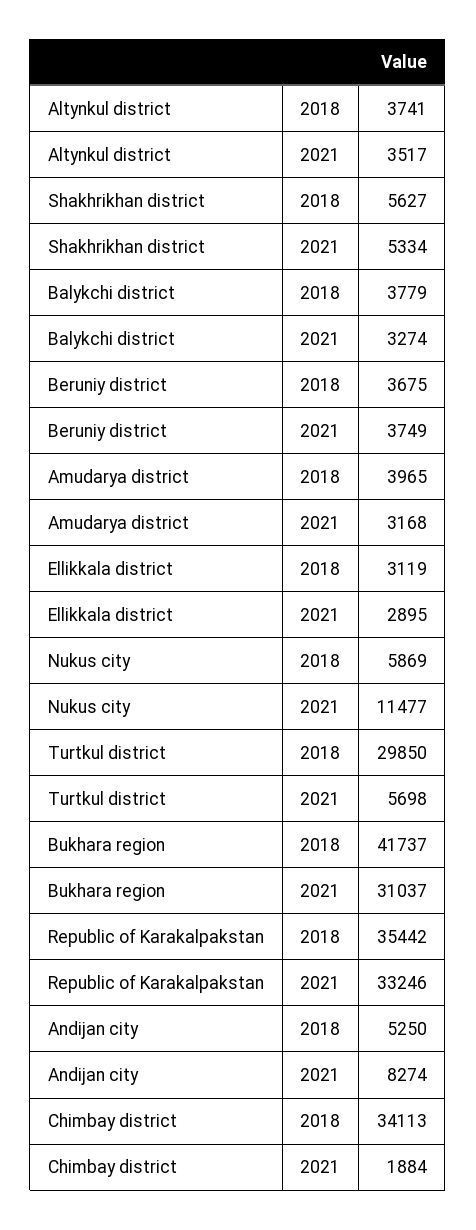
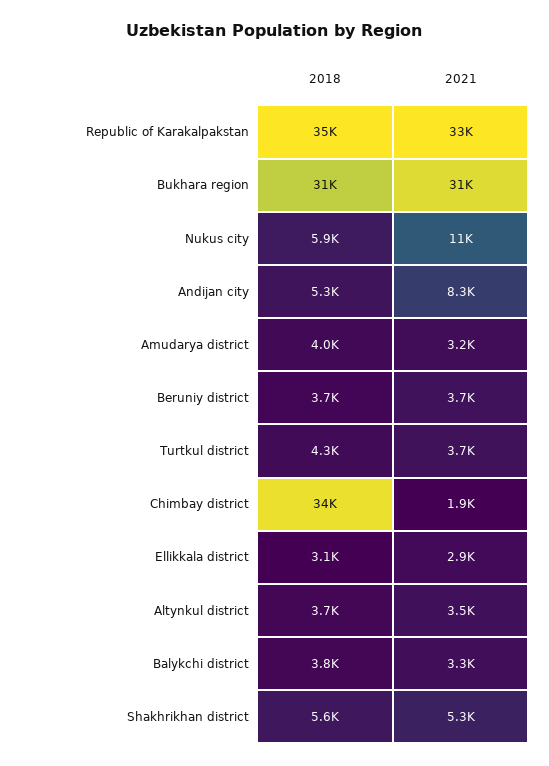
  {
    "Altynkul district": {
      "2018": 3741,
      "2021": 3517
    },
    "Shakhrikhan district": {
      "2018": 5627,
      "2021": 5334
    },
    "Balykchi district": {
      "2018": 3779,
      "2021": 3274
    },
    "Beruniy district": {
      "2018": 3675,
      "2021": 3749
    },
    "Amudarya district": {
      "2018": 3965,
      "2021": 3168
    },
    "Ellikkala district": {
      "2018": 3119,
      "2021": 2895
    },
    "Nukus city": {
      "2018": 5869,
      "2021": 11477
    },
    "Turtkul district": {
-     "2018": 29850,
+     "2018": 4300,
-     "2021": 5698
+     "2021": 3700
    },
    "Bukhara region": {
-     "2018": 41737,
+     "2018": 31000,
      "2021": 31037
    },
    "Republic of Karakalpakstan": {
      "2018": 35442,
      "2021": 33246
    },
    "Andijan city": {
      "2018": 5250,
      "2021": 8274
    },
    "Chimbay district": {
      "2018": 34113,
      "2021": 1884
    }
  }

